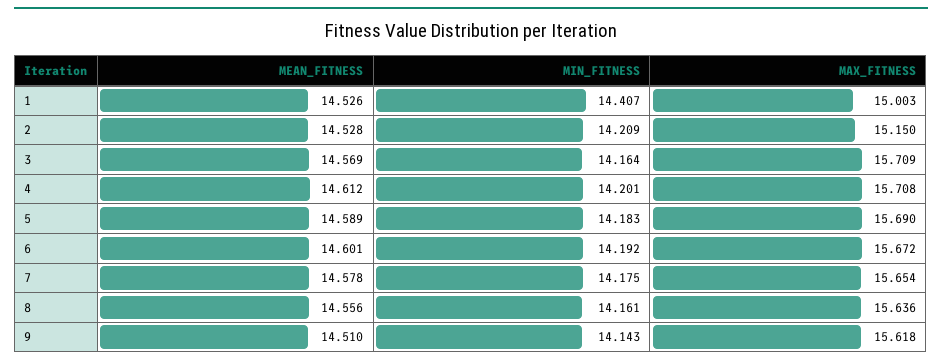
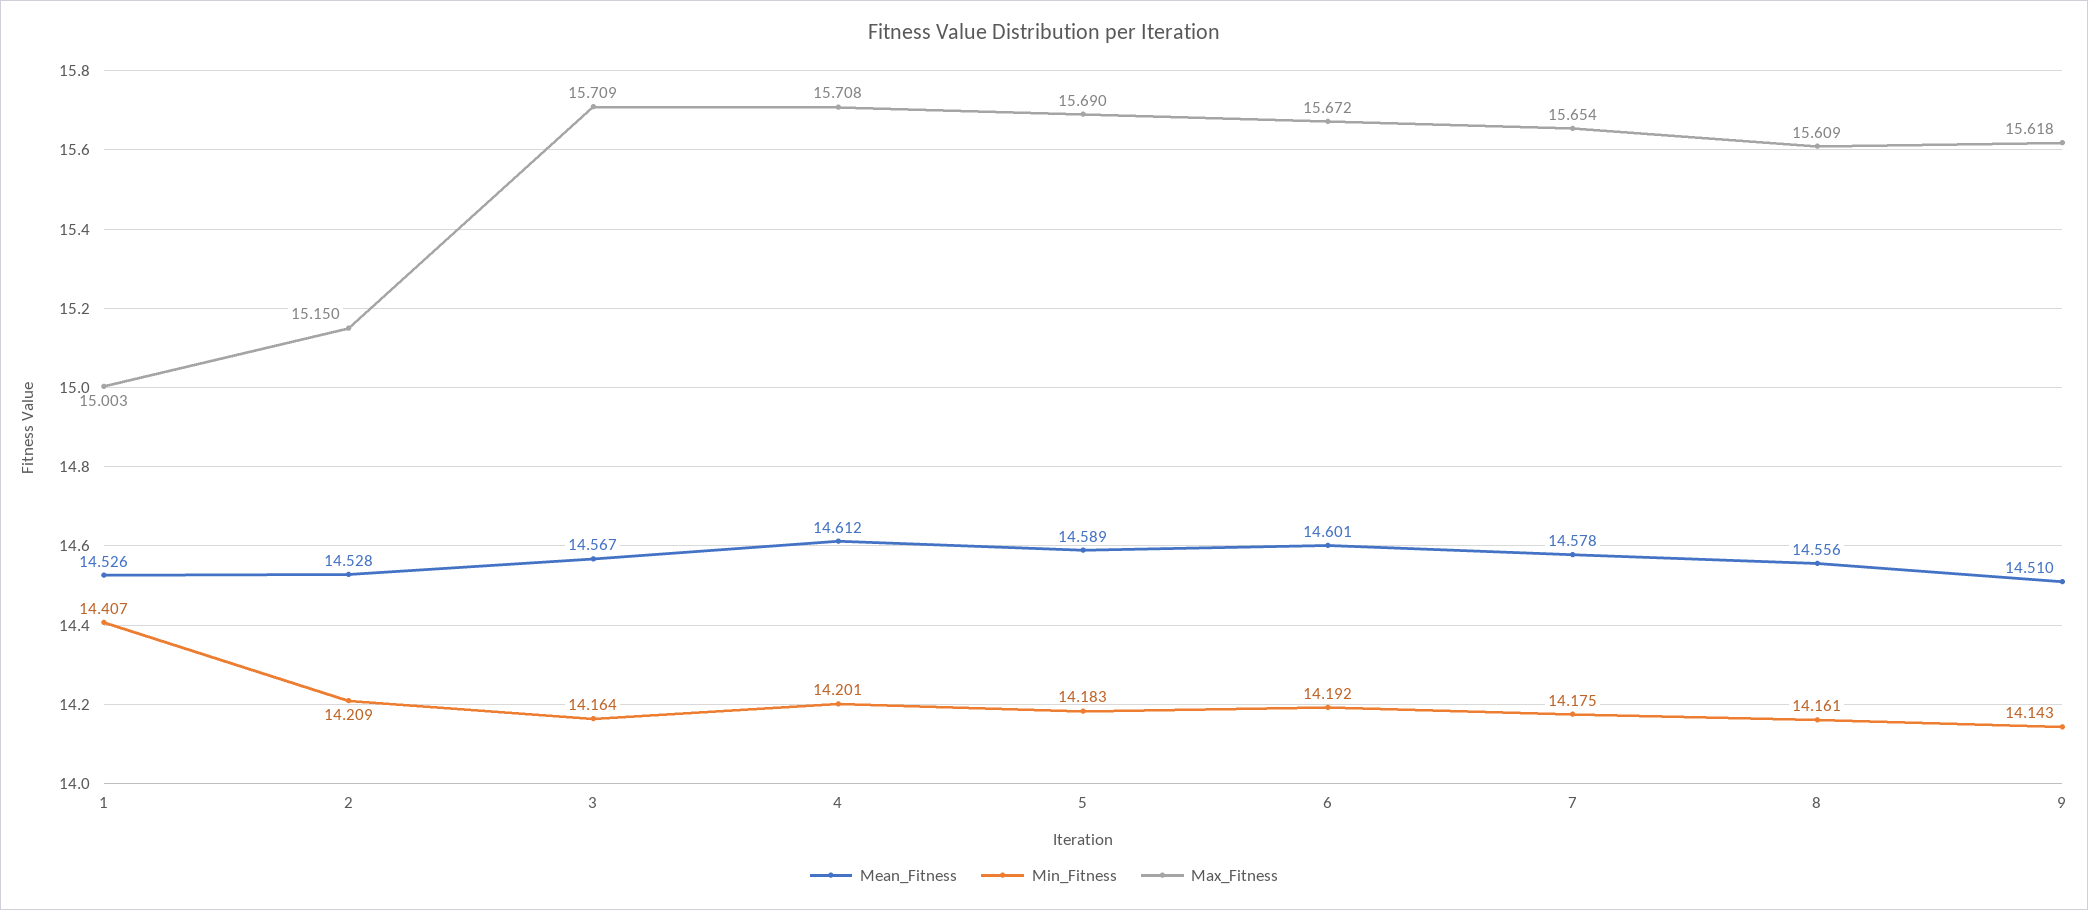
  {
    "MEAN_FITNESS": {
      "1": 14.526,
      "2": 14.528,
-     "3": 14.569,
+     "3": 14.567,
      "4": 14.612,
      "5": 14.589,
      "6": 14.601,
      "7": 14.578,
      "8": 14.556,
      "9": 14.51
    },
    "MIN_FITNESS": {
      "1": 14.407,
      "2": 14.209,
      "3": 14.164,
      "4": 14.201,
      "5": 14.183,
      "6": 14.192,
      "7": 14.175,
      "8": 14.161,
      "9": 14.143
    },
    "MAX_FITNESS": {
      "1": 15.003,
      "2": 15.15,
      "3": 15.709,
      "4": 15.708,
      "5": 15.69,
      "6": 15.672,
      "7": 15.654,
-     "8": 15.636,
+     "8": 15.609,
      "9": 15.618
    }
  }

